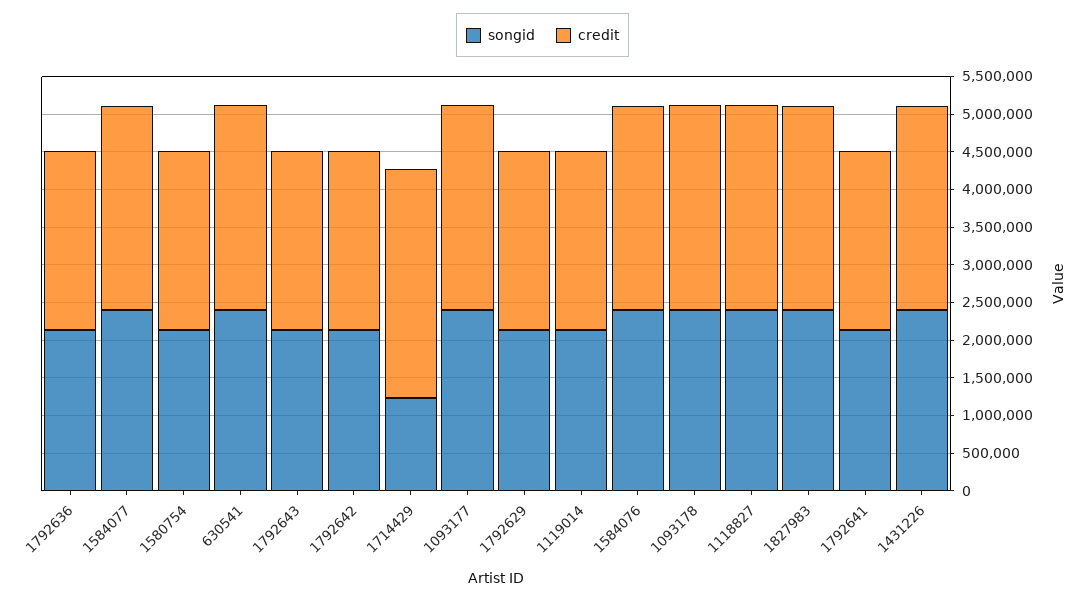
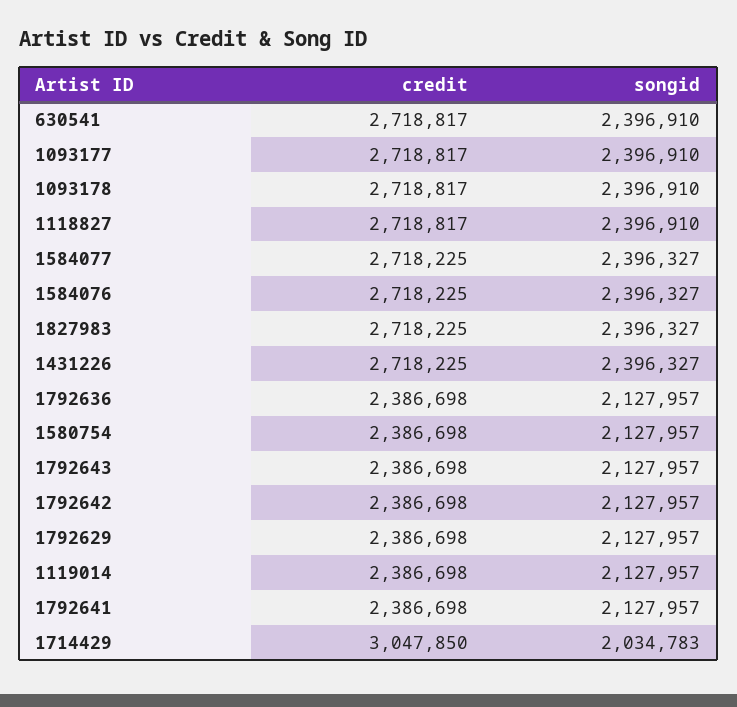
  {
    "songid": {
      "1792636": 2127957,
      "1584077": 2396327,
      "1580754": 2127957,
      "630541": 2396910,
      "1792643": 2127957,
      "1792642": 2127957,
-     "1714429": 1250000,
+     "1714429": 2034783,
      "1093177": 2396910,
      "1792629": 2127957,
      "1119014": 2127957,
      "1584076": 2396327,
      "1093178": 2396910,
      "1118827": 2396910,
      "1827983": 2396327,
      "1792641": 2127957,
      "1431226": 2396327
    },
    "credit": {
      "1792636": 2386698,
      "1584077": 2718225,
      "1580754": 2386698,
      "630541": 2718817,
      "1792643": 2386698,
      "1792642": 2386698,
      "1714429": 3047850,
      "1093177": 2718817,
      "1792629": 2386698,
      "1119014": 2386698,
      "1584076": 2718225,
      "1093178": 2718817,
      "1118827": 2718817,
      "1827983": 2718225,
      "1792641": 2386698,
      "1431226": 2718225
    }
  }

